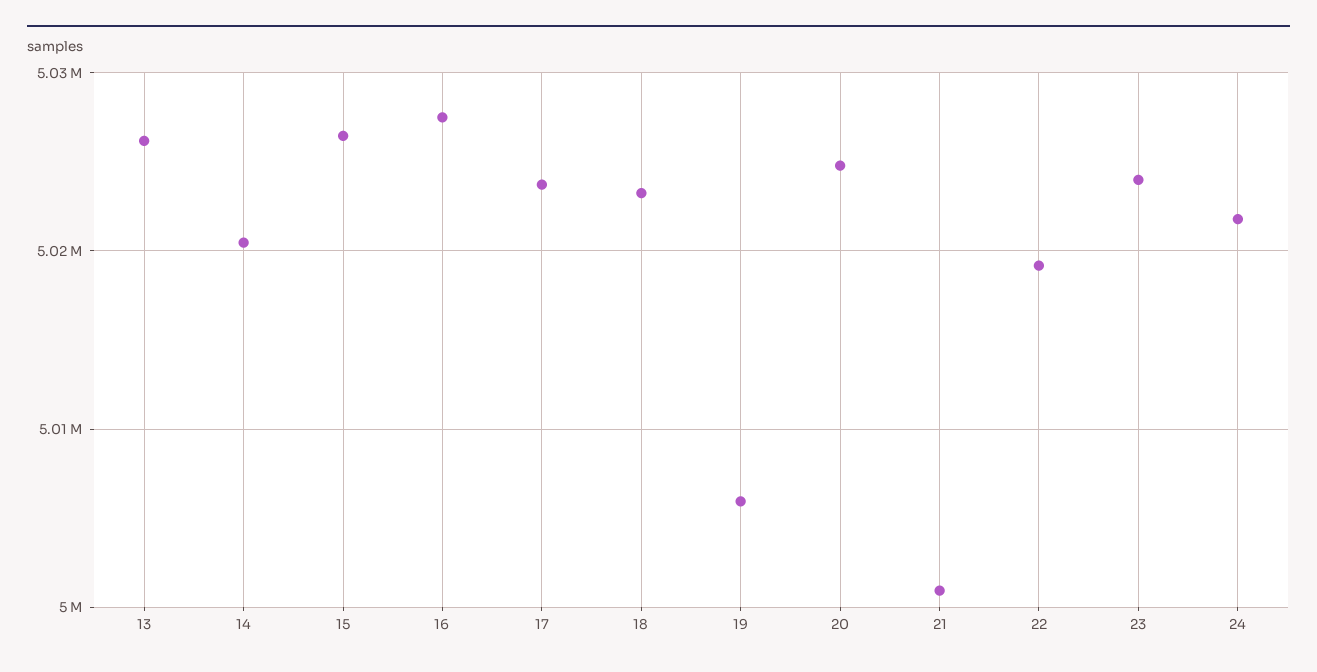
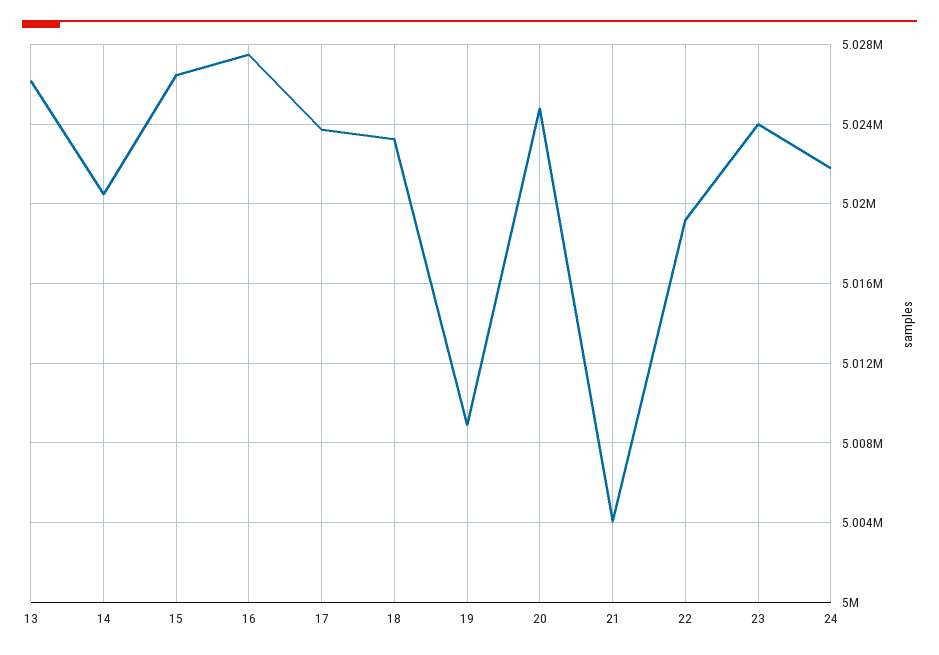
  {
    "13": 5026000,
    "14": 5020500,
    "15": 5026500,
    "16": 5027500,
    "17": 5023500,
    "18": 5023000,
-   "19": 5006000,
+   "19": 5009000,
    "20": 5025000,
-   "21": 5001000,
+   "21": 5004000,
    "22": 5019000,
    "23": 5024000,
    "24": 5022000
  }

